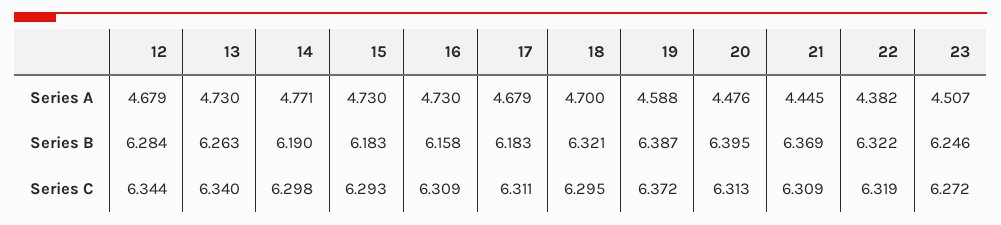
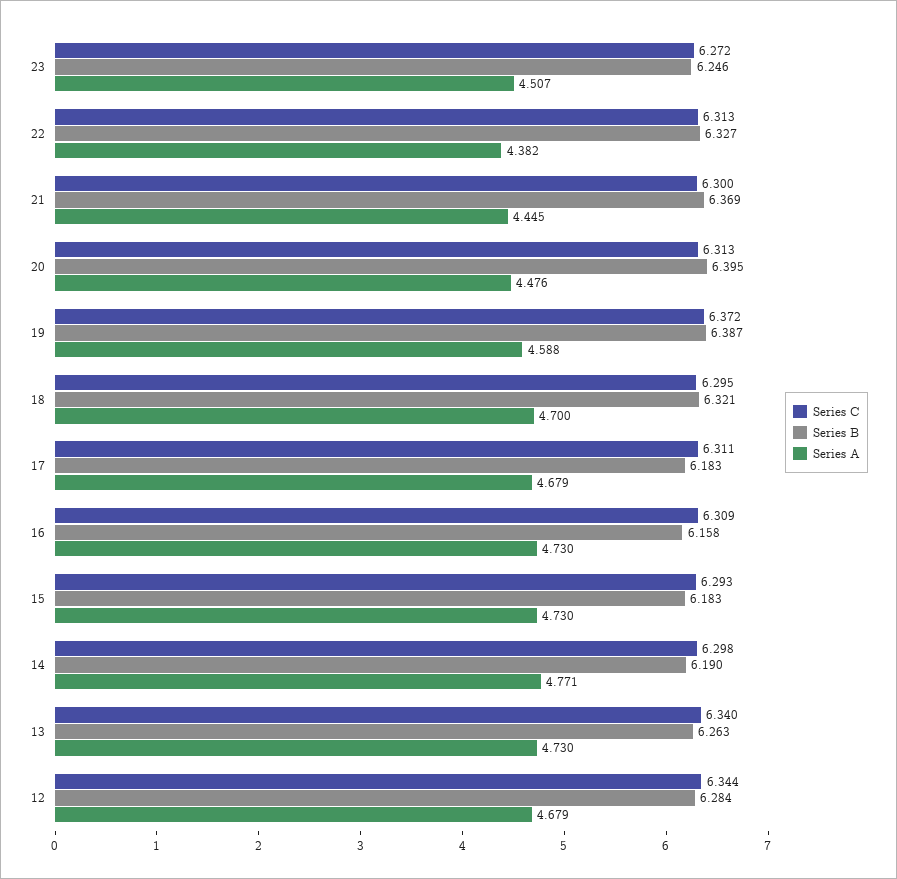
  {
    "Series A": {
      "12": 4.679,
      "13": 4.73,
      "14": 4.771,
      "15": 4.73,
      "16": 4.73,
      "17": 4.679,
      "18": 4.7,
      "19": 4.588,
      "20": 4.476,
      "21": 4.445,
      "22": 4.382,
      "23": 4.507
    },
    "Series B": {
      "12": 6.284,
      "13": 6.263,
      "14": 6.19,
      "15": 6.183,
      "16": 6.158,
      "17": 6.183,
      "18": 6.321,
      "19": 6.387,
      "20": 6.395,
      "21": 6.369,
-     "22": 6.322,
+     "22": 6.327,
      "23": 6.246
    },
    "Series C": {
      "12": 6.344,
      "13": 6.34,
      "14": 6.298,
      "15": 6.293,
      "16": 6.309,
      "17": 6.311,
      "18": 6.295,
      "19": 6.372,
      "20": 6.313,
-     "21": 6.309,
+     "21": 6.3,
-     "22": 6.319,
+     "22": 6.313,
      "23": 6.272
    }
  }

